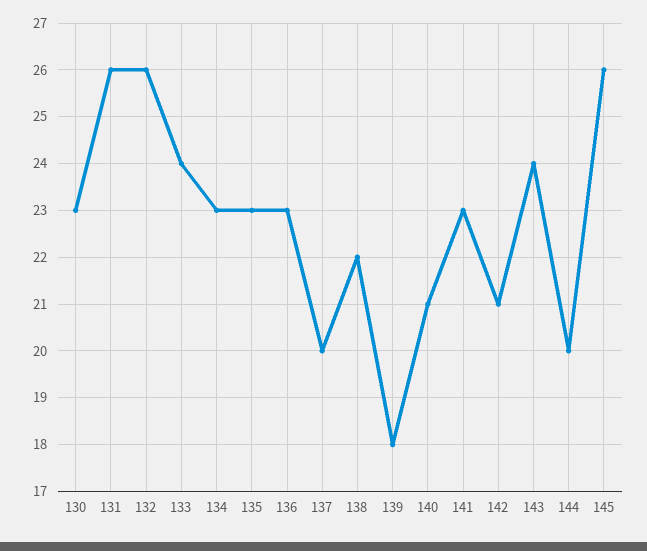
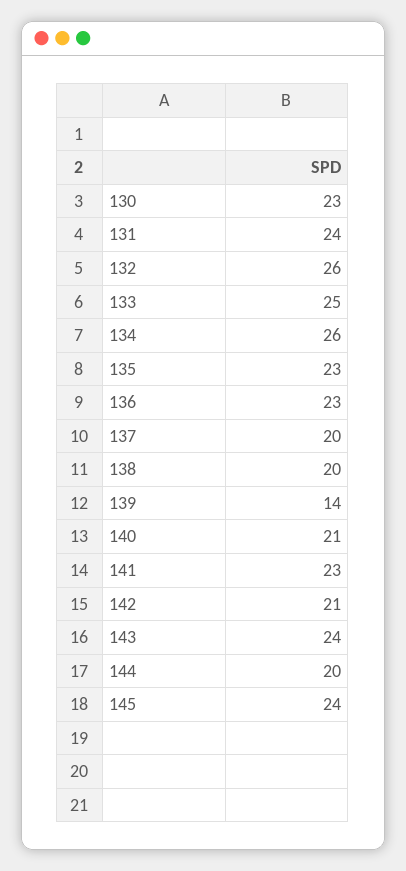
  {
    "130": 23,
-   "131": 26,
+   "131": 24,
    "132": 26,
-   "133": 24,
+   "133": 25,
-   "134": 23,
+   "134": 26,
    "135": 23,
    "136": 23,
    "137": 20,
-   "138": 22,
+   "138": 20,
-   "139": 18,
+   "139": 14,
    "140": 21,
    "141": 23,
    "142": 21,
    "143": 24,
    "144": 20,
-   "145": 26
+   "145": 24
  }

